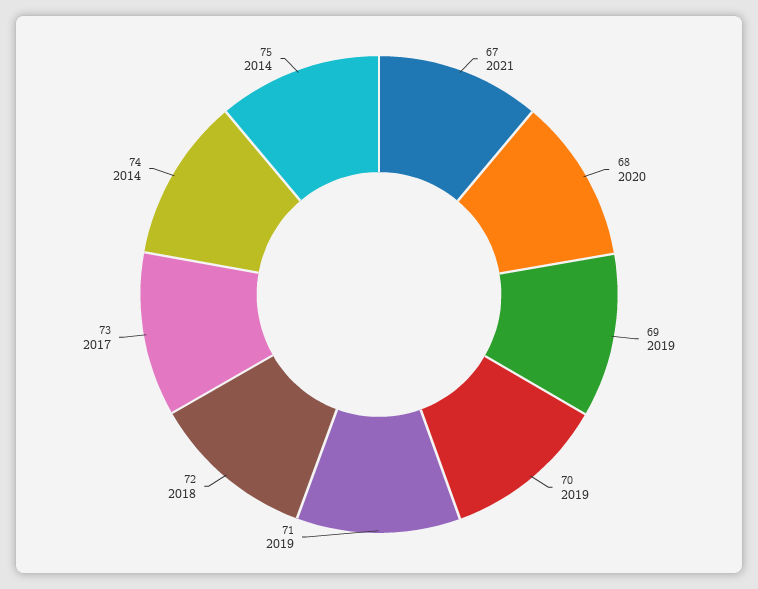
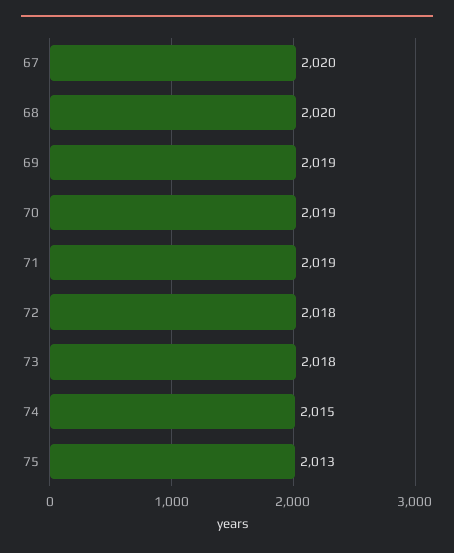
  {
-   "67": 2021,
+   "67": 2020,
    "68": 2020,
    "69": 2019,
    "70": 2019,
    "71": 2019,
    "72": 2018,
-   "73": 2017,
+   "73": 2018,
-   "74": 2014,
+   "74": 2015,
-   "75": 2014
+   "75": 2013
  }

